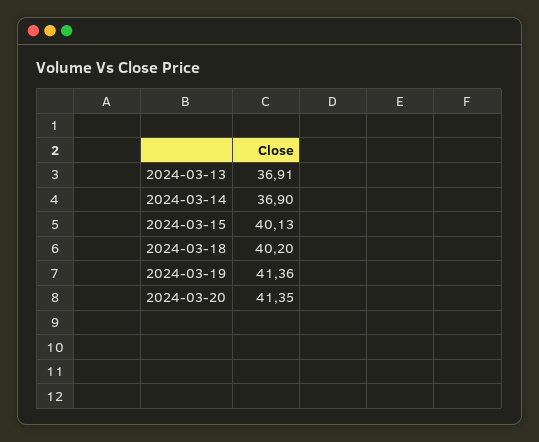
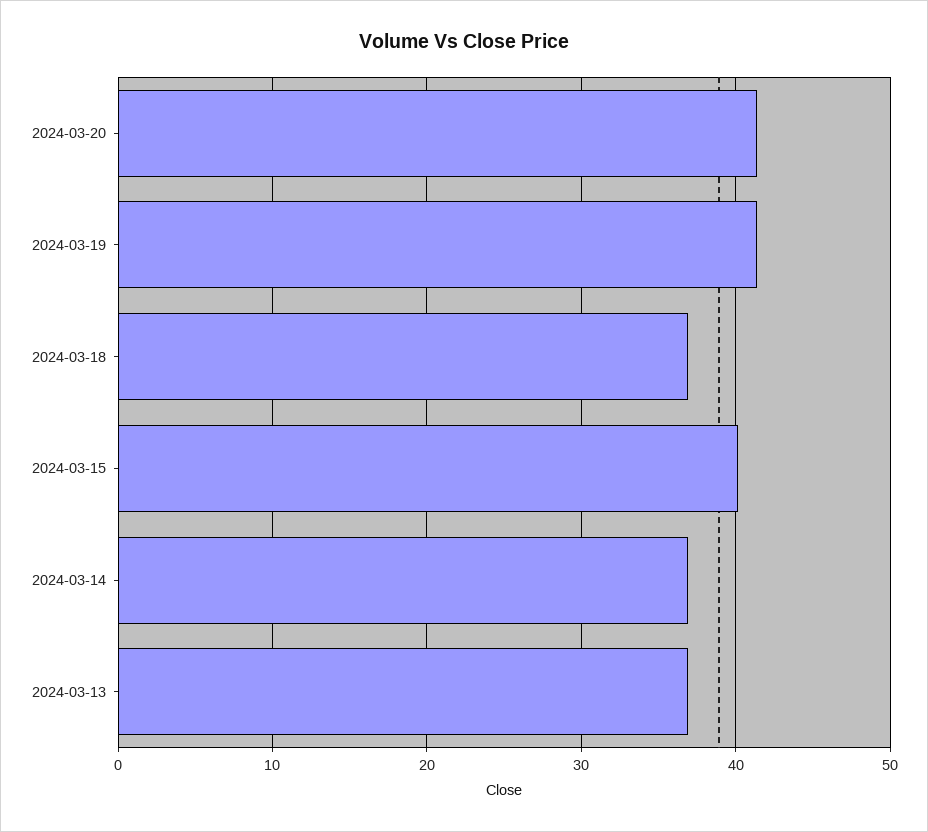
  {
    "2024-03-13": 36.91,
    "2024-03-14": 36.9,
    "2024-03-15": 40.13,
-   "2024-03-18": 40.2,
+   "2024-03-18": 37,
    "2024-03-19": 41.36,
    "2024-03-20": 41.35
  }

